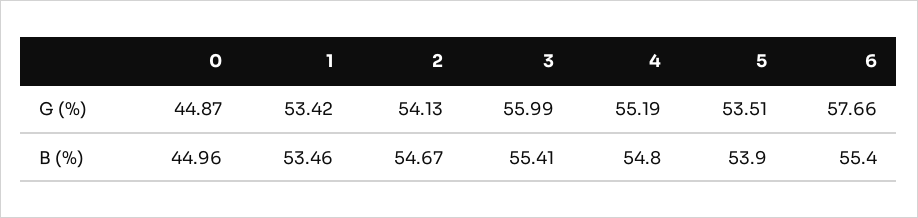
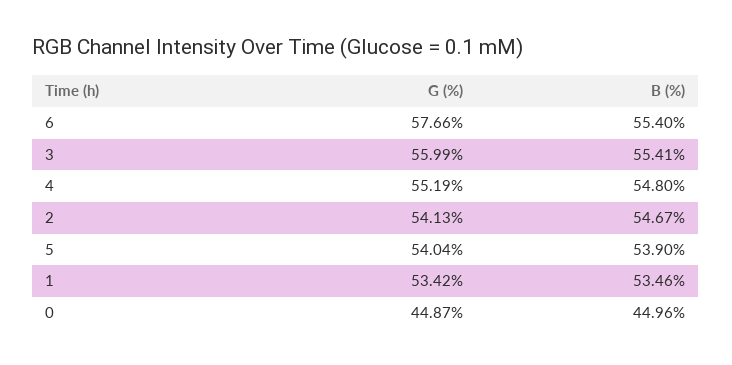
  {
    "0": {
      "G (%)": 44.87,
      "B (%)": 44.96
    },
    "1": {
      "G (%)": 53.42,
      "B (%)": 53.46
    },
    "2": {
      "G (%)": 54.13,
      "B (%)": 54.67
    },
    "3": {
      "G (%)": 55.99,
      "B (%)": 55.41
    },
    "4": {
      "G (%)": 55.19,
      "B (%)": 54.8
    },
    "5": {
-     "G (%)": 53.51,
+     "G (%)": 54.04,
      "B (%)": 53.9
    },
    "6": {
      "G (%)": 57.66,
      "B (%)": 55.4
    }
  }

